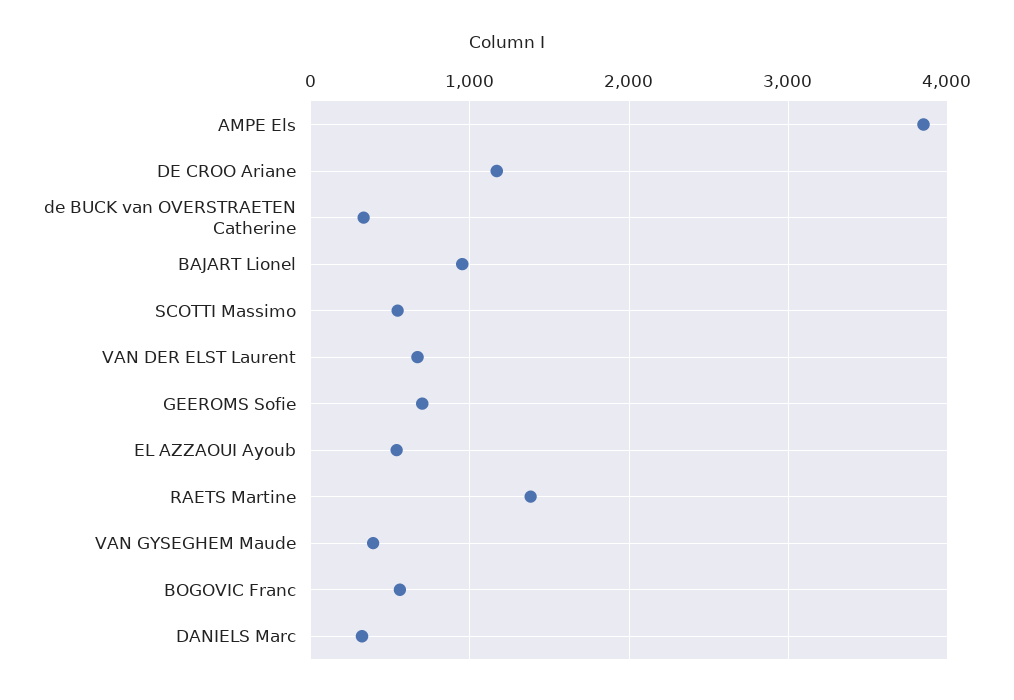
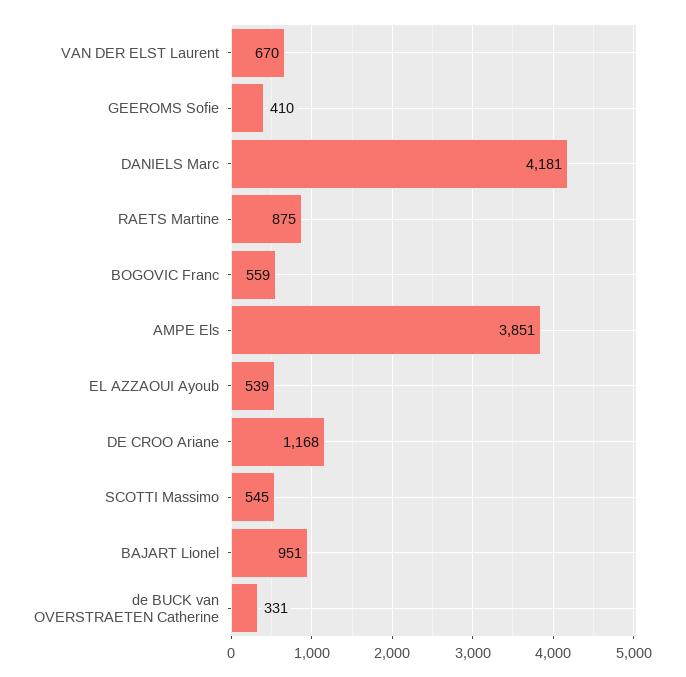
  {
    "AMPE Els": 3851,
    "DE CROO Ariane": 1168,
    "de BUCK van OVERSTRAETEN Catherine": 331,
    "BAJART Lionel": 951,
    "SCOTTI Massimo": 545,
    "VAN DER ELST Laurent": 670,
-   "GEEROMS Sofie": 700,
+   "GEEROMS Sofie": 410,
    "EL AZZAOUI Ayoub": 539,
-   "RAETS Martine": 1400,
+   "RAETS Martine": 875,
-   "VAN GYSEGHEM Maude": 400,
    "BOGOVIC Franc": 559,
-   "DANIELS Marc": 300
+   "DANIELS Marc": 4181
  }

